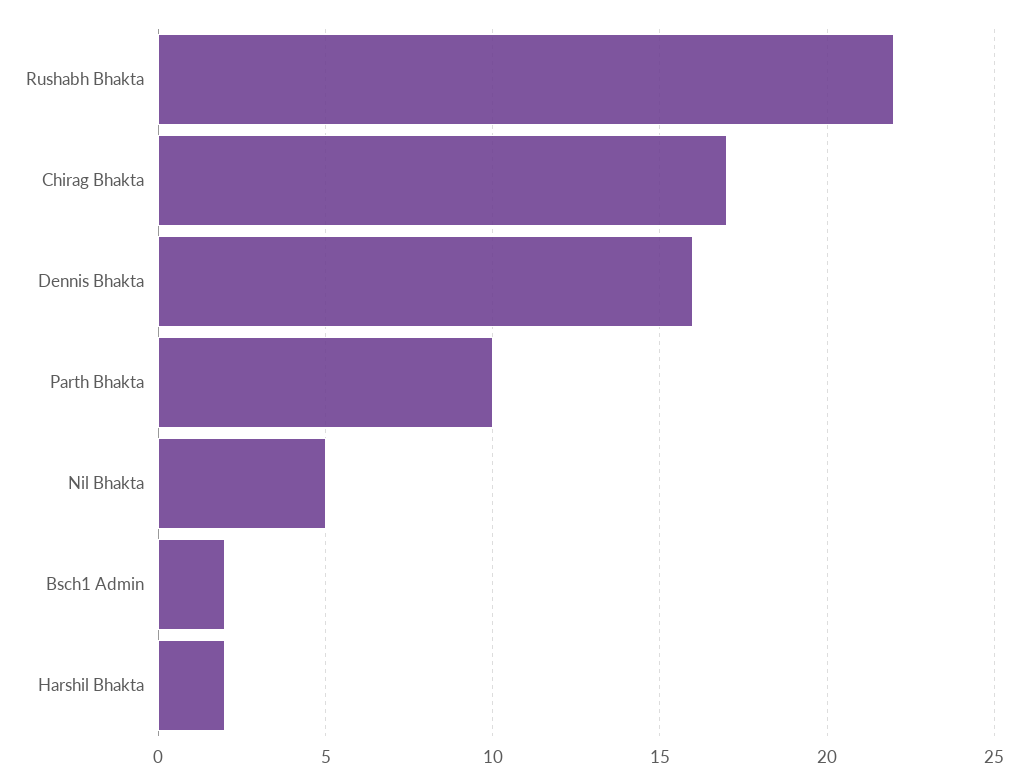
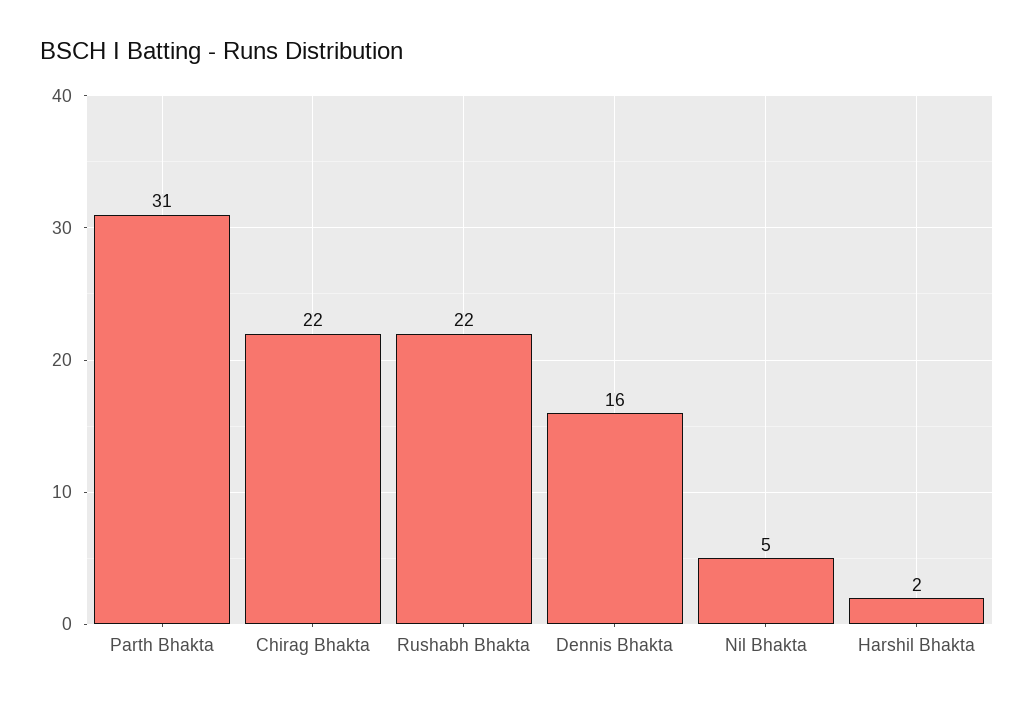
  {
    "Rushabh Bhakta": 22,
-   "Chirag Bhakta": 17,
+   "Chirag Bhakta": 22,
    "Dennis Bhakta": 16,
-   "Parth Bhakta": 10,
+   "Parth Bhakta": 31,
    "Nil Bhakta": 5,
-   "Bsch1 Admin": 2,
    "Harshil Bhakta": 2
  }

